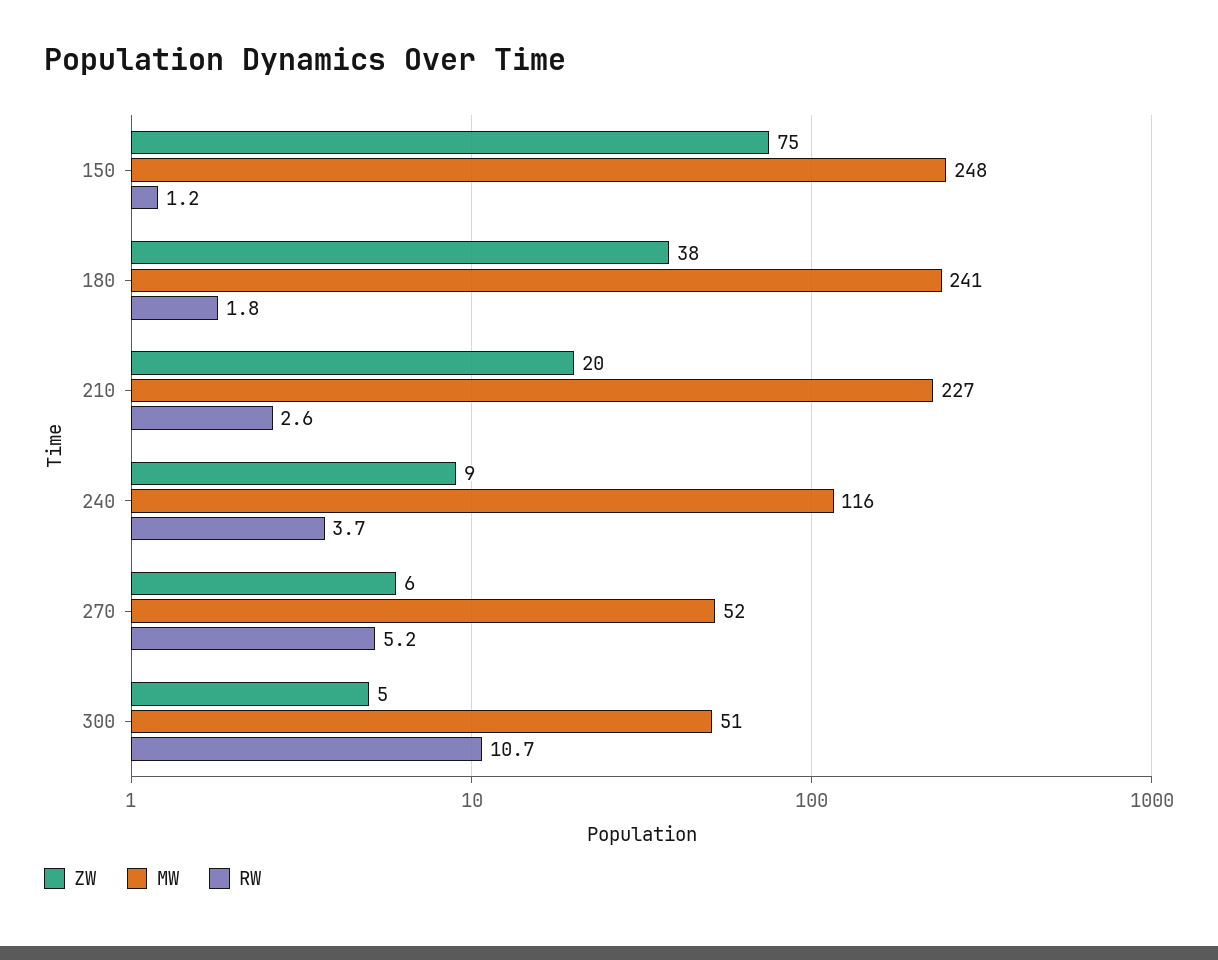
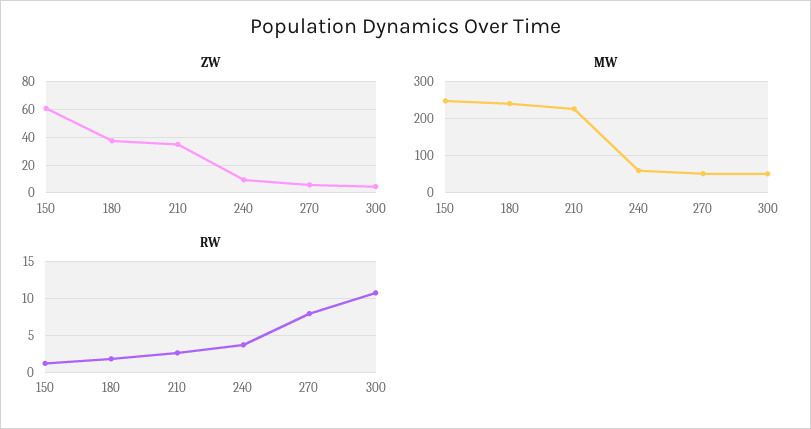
  {
    "ZW": {
-     "150": 75,
+     "150": 60,
      "180": 38,
-     "210": 20,
+     "210": 35,
      "240": 9,
      "270": 6,
      "300": 5
    },
    "MW": {
      "150": 248,
      "180": 241,
      "210": 227,
-     "240": 116,
+     "240": 60,
      "270": 52,
      "300": 51
    },
    "RW": {
      "150": 1.2,
      "180": 1.8,
      "210": 2.6,
      "240": 3.7,
-     "270": 5.2,
+     "270": 8,
      "300": 10.7
    }
  }

